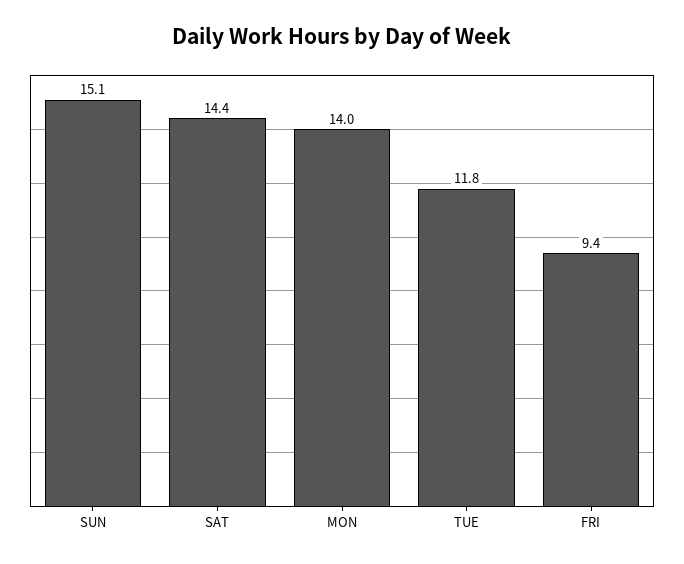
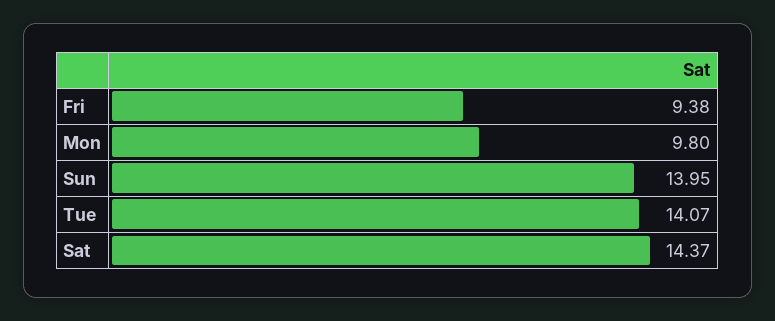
  {
-   "SUN": 15.1,
+   "SUN": 13.95,
    "SAT": 14.37,
-   "MON": 14,
+   "MON": 9.8,
-   "TUE": 11.8,
+   "TUE": 14.07,
    "FRI": 9.38
  }

